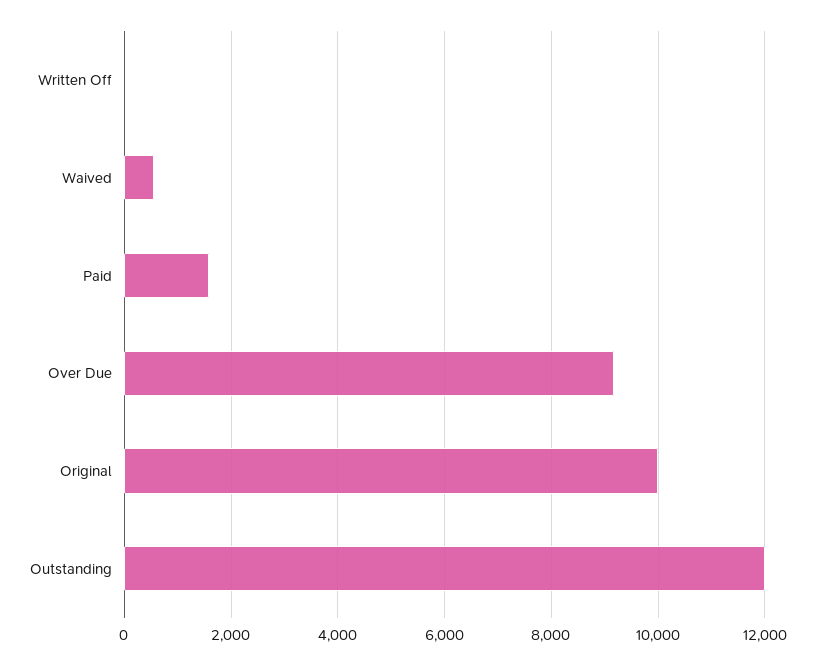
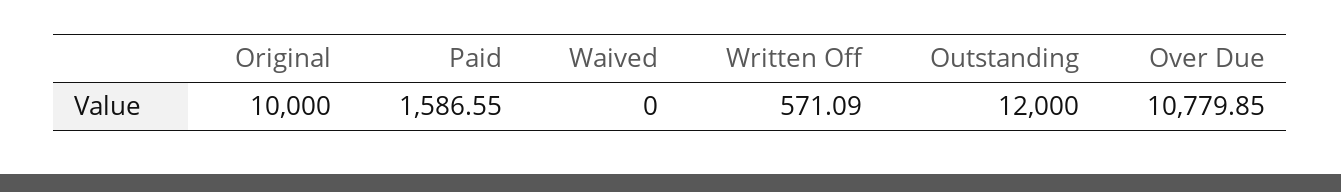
  {
-   "Written Off": 0,
+   "Written Off": 571.09,
-   "Waived": 600,
+   "Waived": 0,
    "Paid": 1586.55,
-   "Over Due": 9200,
+   "Over Due": 10779.85,
    "Original": 10000,
    "Outstanding": 12000
  }

